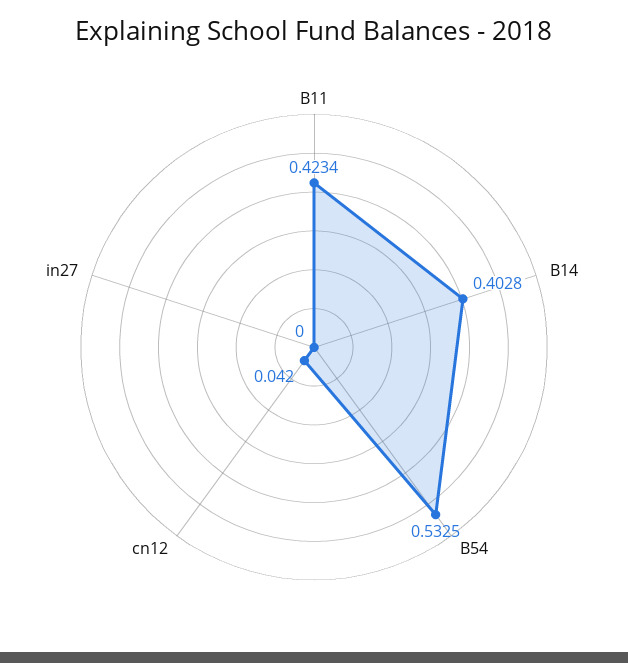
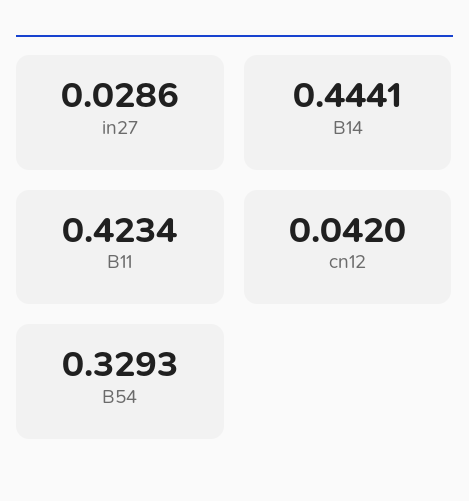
  {
    "B11": 0.4234,
-   "B14": 0.4028,
+   "B14": 0.4441,
-   "B54": 0.5325,
+   "B54": 0.3293,
    "cn12": 0.042,
-   "in27": 0
+   "in27": 0.0286
  }

